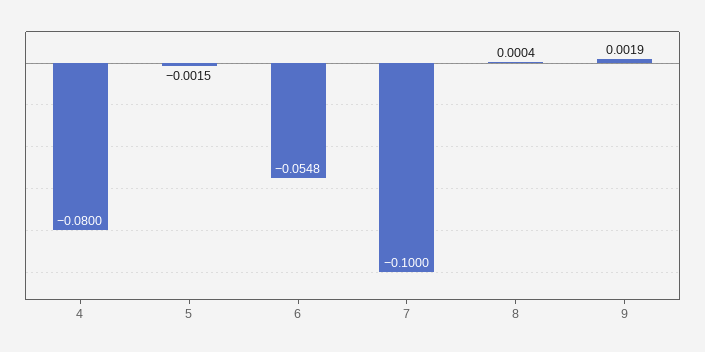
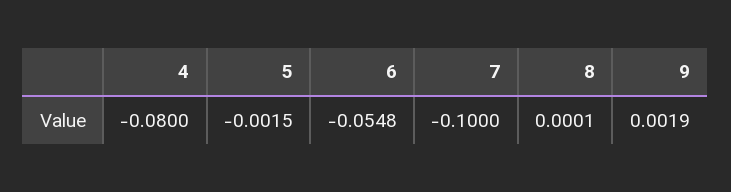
  {
    "4": -0.08,
    "5": -0.0015,
    "6": -0.0548,
    "7": -0.1,
-   "8": 0.0004,
+   "8": 0.0001,
    "9": 0.0019
  }

